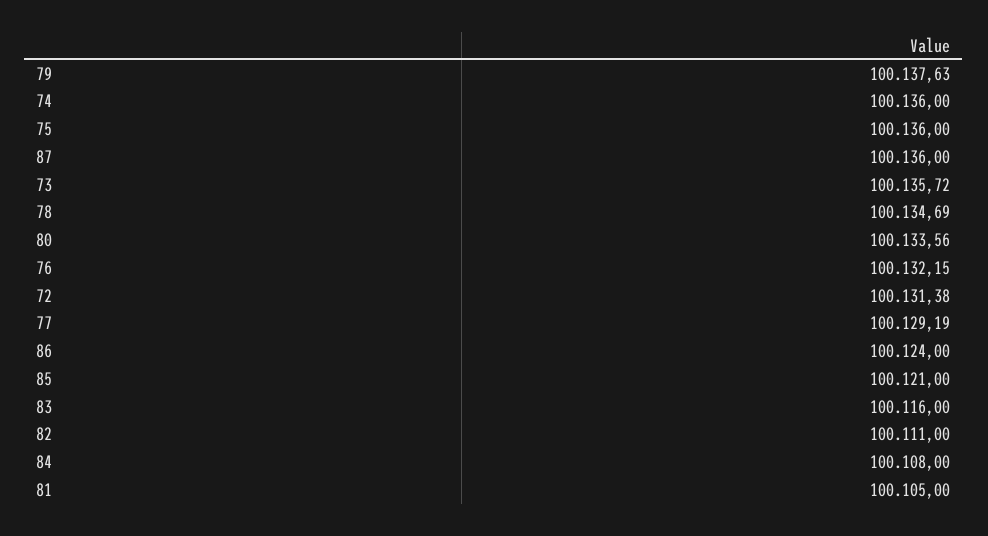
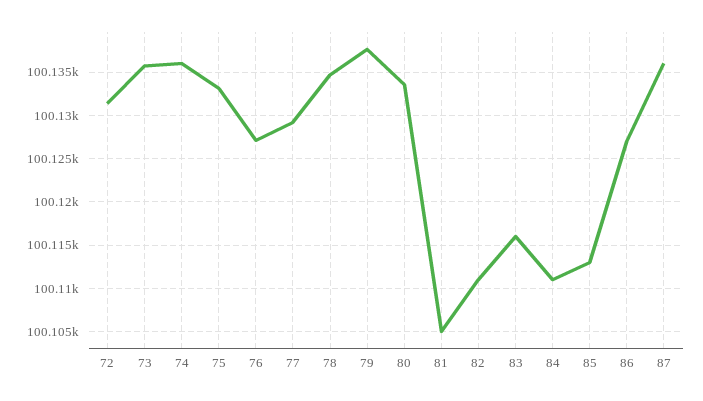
  {
    "79": 100137.63,
    "74": 100136,
-   "75": 100136,
+   "75": 100133,
    "87": 100136,
    "73": 100135.72,
    "78": 100134.69,
    "80": 100133.56,
-   "76": 100132.15,
+   "76": 100127,
    "72": 100131.38,
    "77": 100129.19,
-   "86": 100124,
+   "86": 100127,
-   "85": 100121,
+   "85": 100113,
    "83": 100116,
    "82": 100111,
-   "84": 100108,
+   "84": 100111,
    "81": 100105
  }

